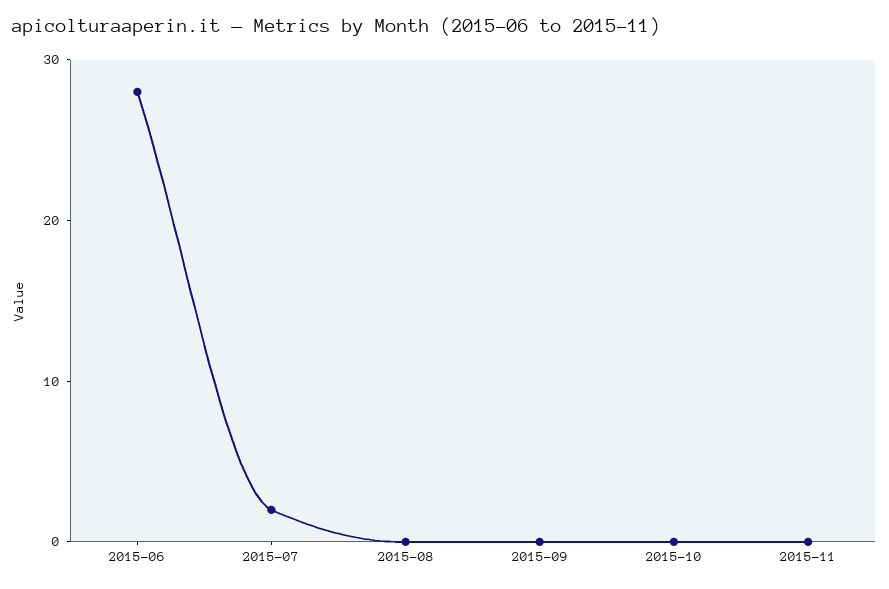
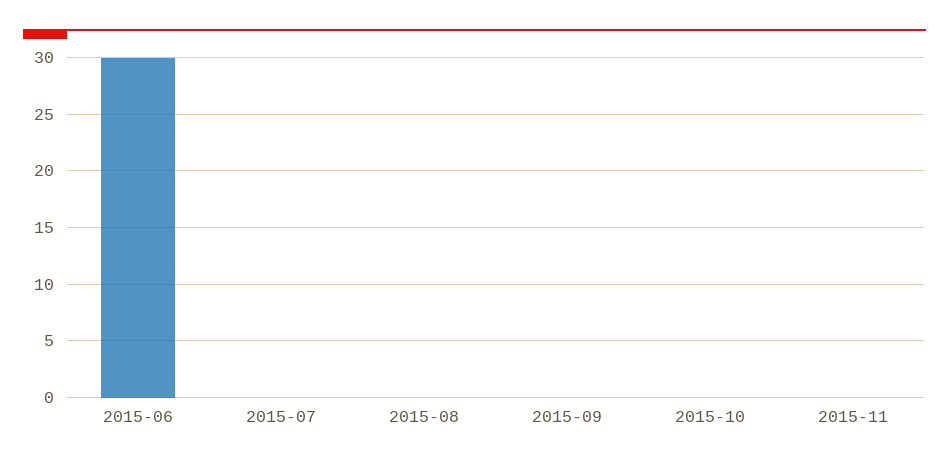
  {
-   "2015-06": 28,
+   "2015-06": 30,
-   "2015-07": 2,
+   "2015-07": 0,
    "2015-08": 0,
    "2015-09": 0,
    "2015-10": 0,
    "2015-11": 0
  }

